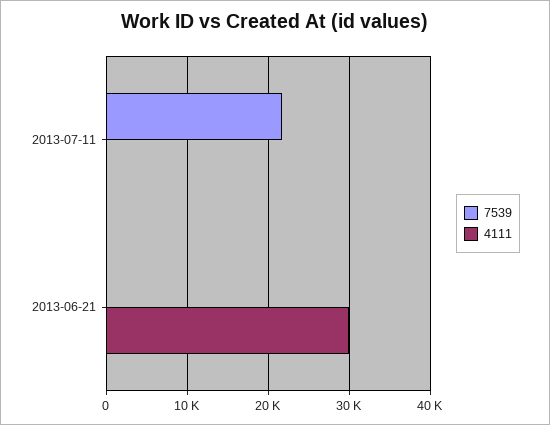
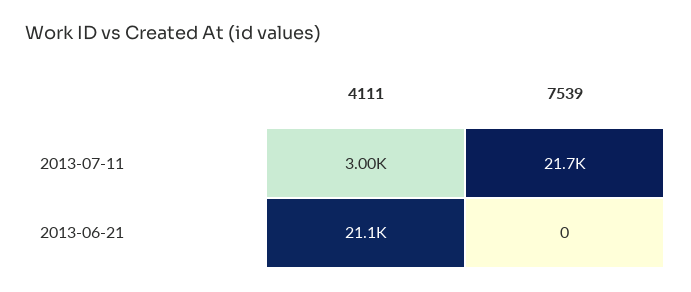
  {
    "7539": {
      "2013-07-11": 21700,
      "2013-06-21": 0
    },
    "4111": {
-     "2013-07-11": 0,
+     "2013-07-11": 3000,
-     "2013-06-21": 30000
+     "2013-06-21": 21100
    }
  }

